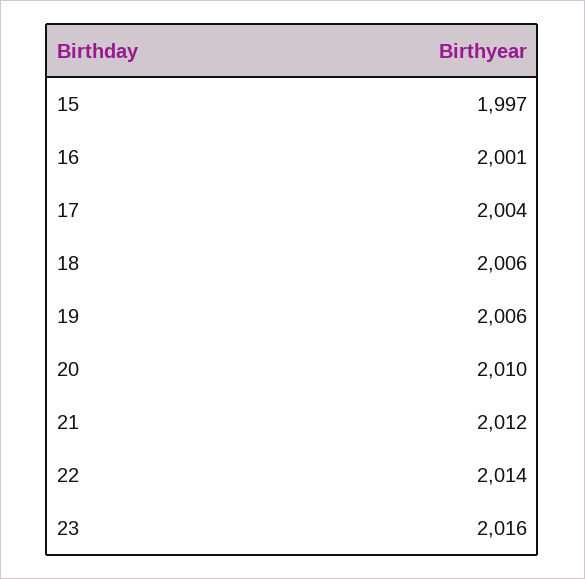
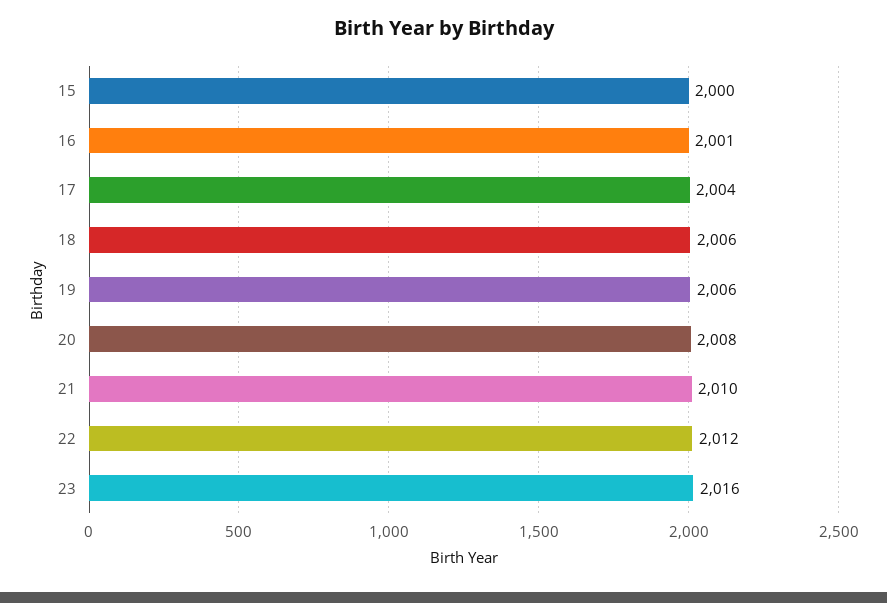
  {
-   "15": 1997,
+   "15": 2000,
    "16": 2001,
    "17": 2004,
    "18": 2006,
    "19": 2006,
-   "20": 2010,
+   "20": 2008,
-   "21": 2012,
+   "21": 2010,
-   "22": 2014,
+   "22": 2012,
    "23": 2016
  }

